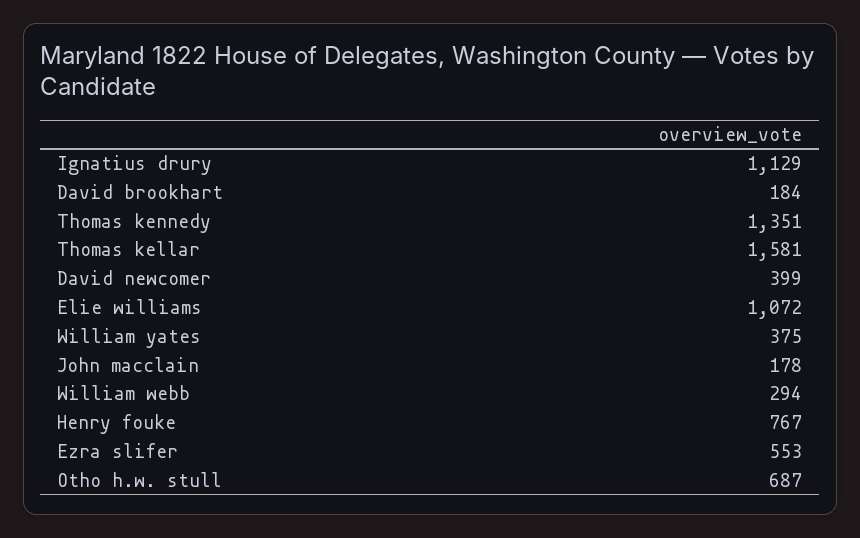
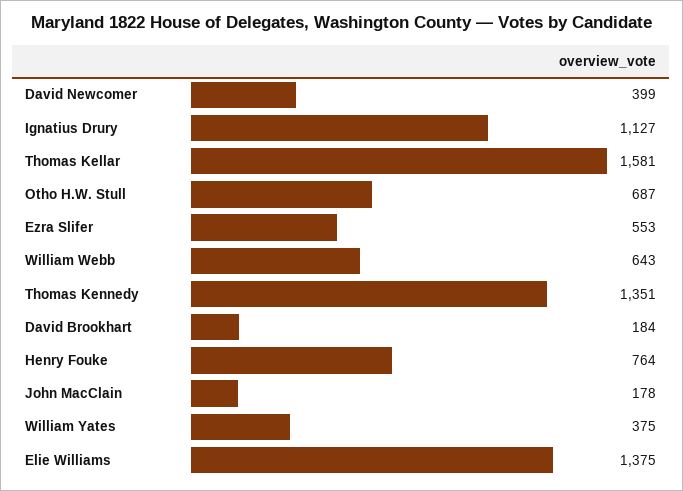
  {
-   "Ignatius drury": 1129,
+   "Ignatius drury": 1127,
    "David brookhart": 184,
    "Thomas kennedy": 1351,
    "Thomas kellar": 1581,
    "David newcomer": 399,
-   "Elie williams": 1072,
+   "Elie williams": 1375,
    "William yates": 375,
    "John macclain": 178,
-   "William webb": 294,
+   "William webb": 643,
-   "Henry fouke": 767,
+   "Henry fouke": 764,
    "Ezra slifer": 553,
    "Otho h.w. stull": 687
  }

